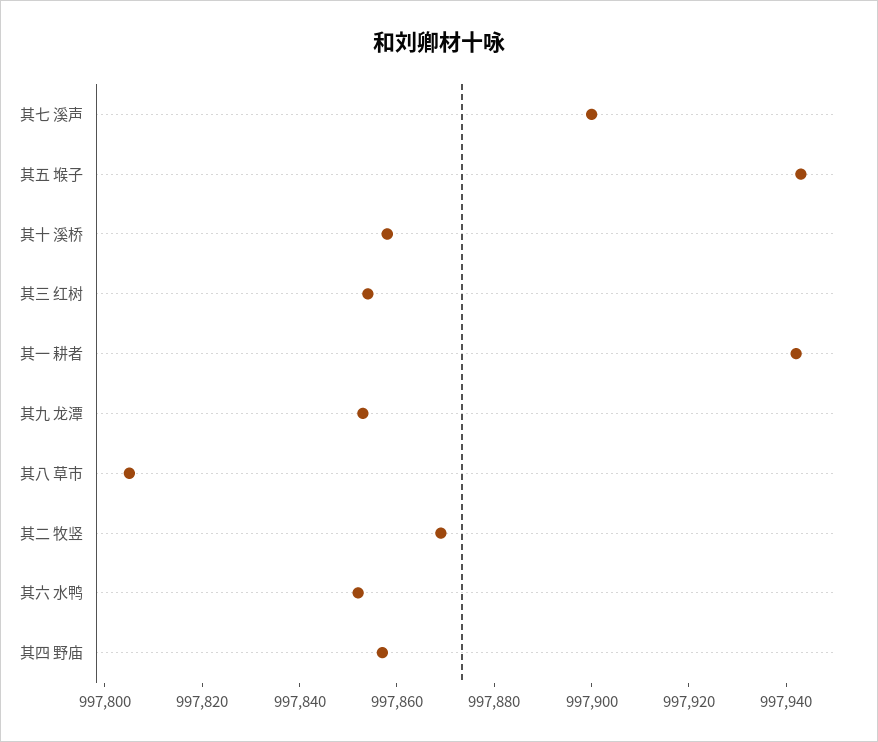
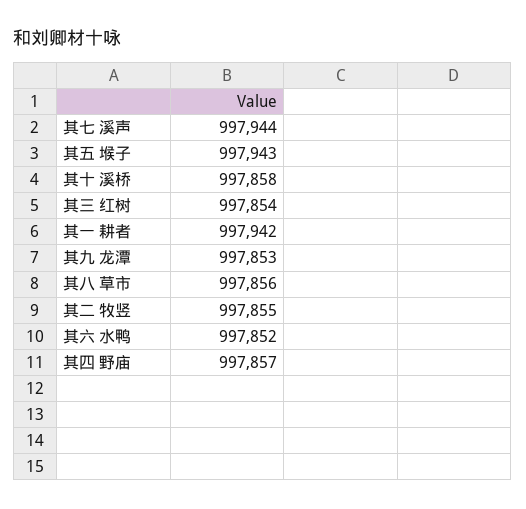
  {
-   "其七 溪声": 997900,
+   "其七 溪声": 997944,
    "其五 堠子": 997943,
    "其十 溪桥": 997858,
    "其三 红树": 997854,
    "其一 耕者": 997942,
    "其九 龙潭": 997853,
-   "其八 草市": 997805,
+   "其八 草市": 997856,
-   "其二 牧竖": 997870,
+   "其二 牧竖": 997855,
    "其六 水鸭": 997852,
    "其四 野庙": 997857
  }

